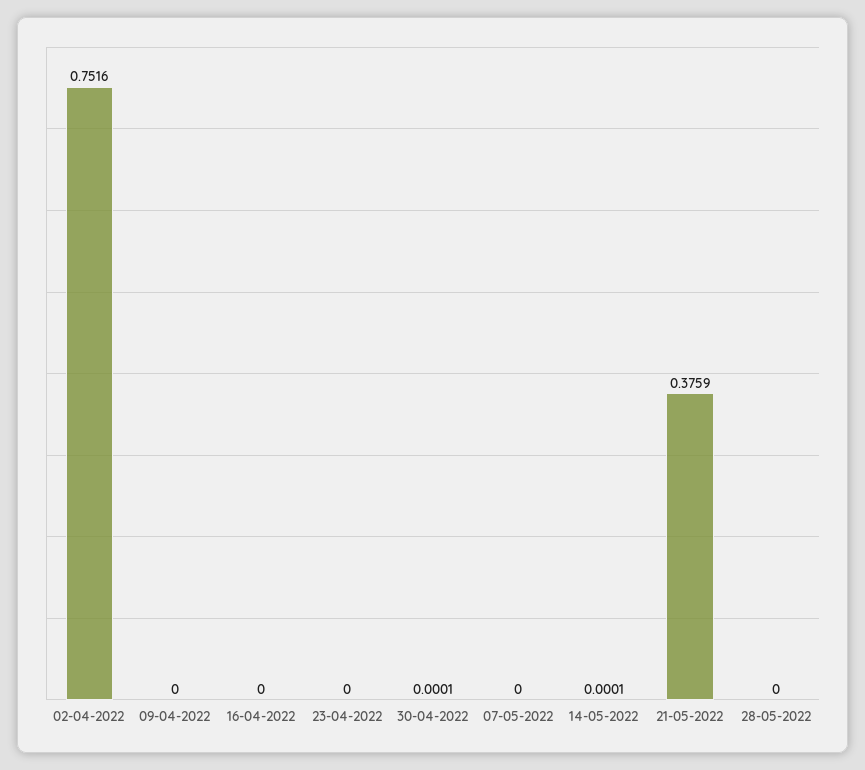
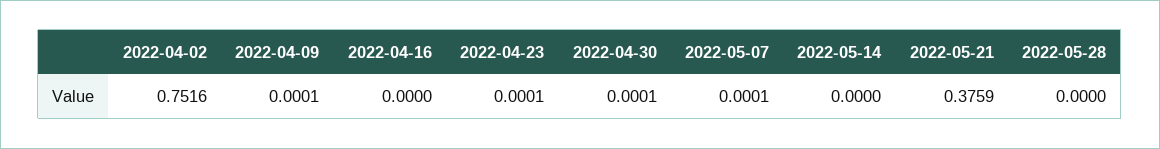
  {
    "02-04-2022": 0.7516,
-   "09-04-2022": 0,
+   "09-04-2022": 0.0001,
    "16-04-2022": 0,
-   "23-04-2022": 0,
+   "23-04-2022": 0.0001,
    "30-04-2022": 0.0001,
-   "07-05-2022": 0,
+   "07-05-2022": 0.0001,
-   "14-05-2022": 0.0001,
+   "14-05-2022": 0,
    "21-05-2022": 0.3759,
    "28-05-2022": 0
  }

